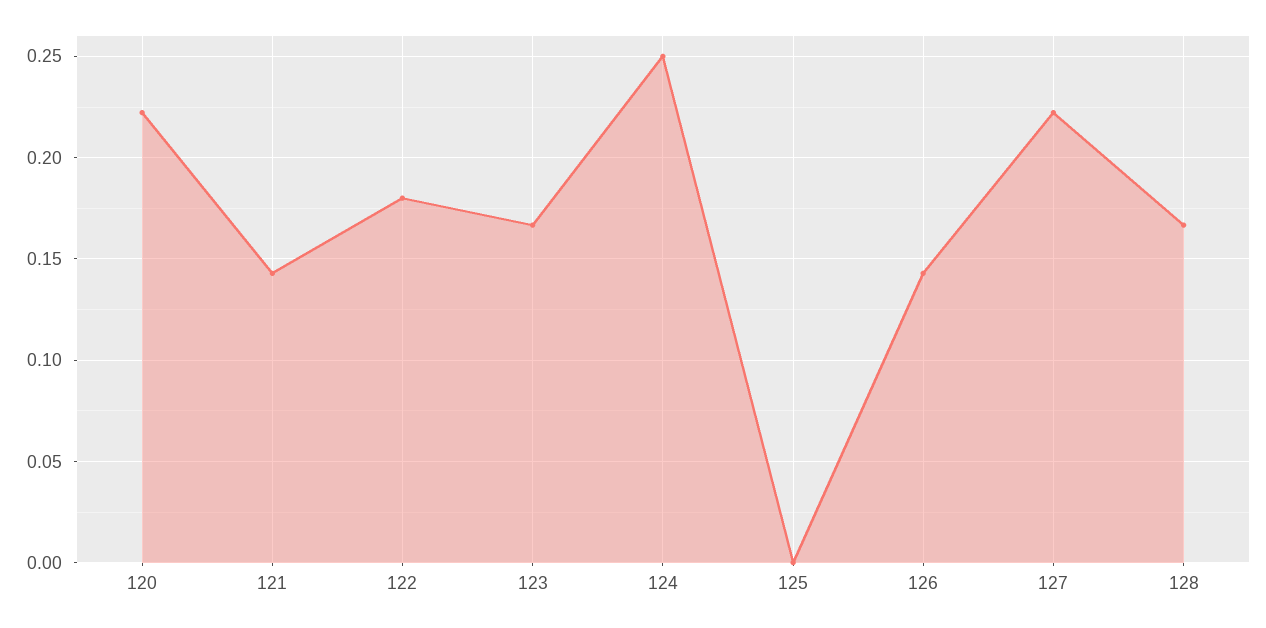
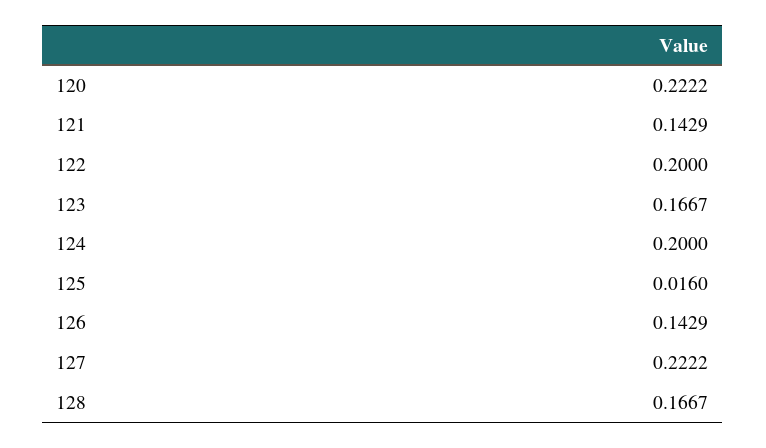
  {
    "120": 0.2222,
    "121": 0.1429,
-   "122": 0.18,
+   "122": 0.2,
    "123": 0.1667,
-   "124": 0.25,
+   "124": 0.2,
-   "125": 0,
+   "125": 0.016,
    "126": 0.1429,
    "127": 0.2222,
    "128": 0.1667
  }

